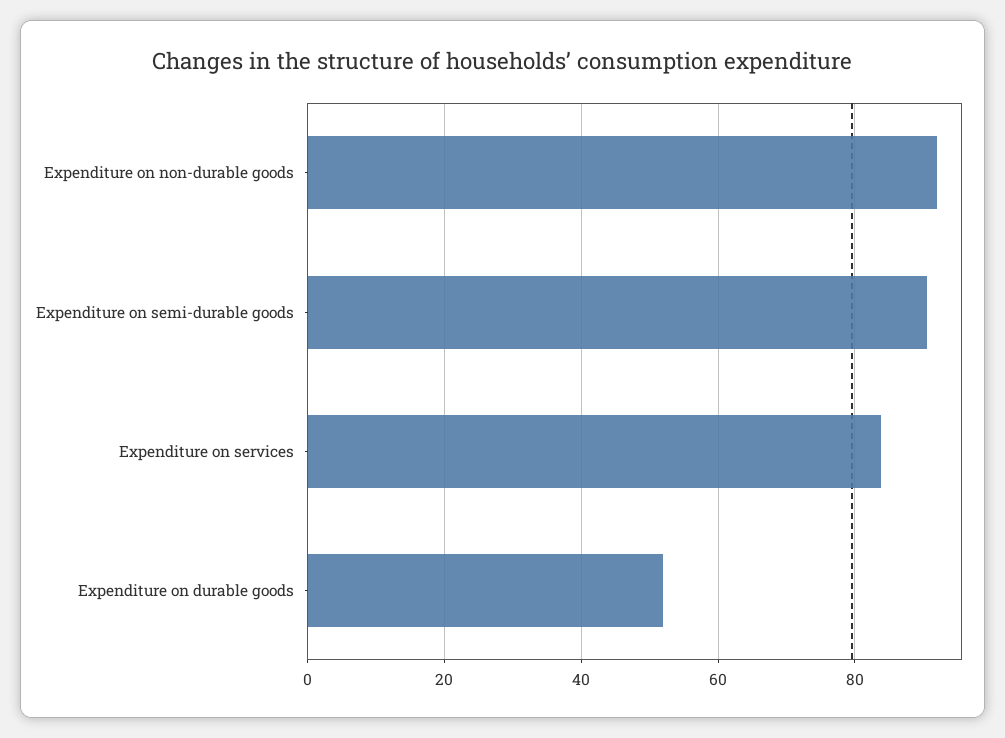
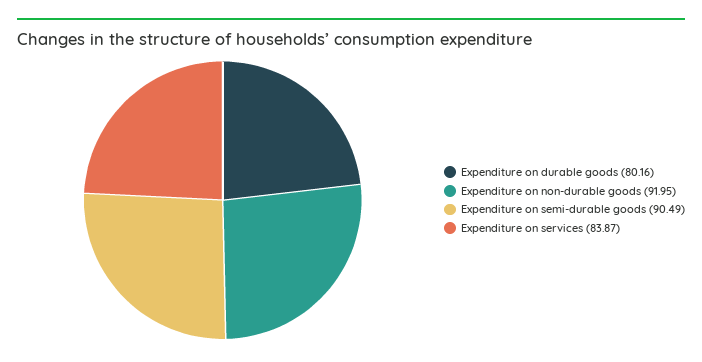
  {
    "Expenditure on non-durable goods": 91.95,
    "Expenditure on semi-durable goods": 90.49,
    "Expenditure on services": 83.87,
-   "Expenditure on durable goods": 52
+   "Expenditure on durable goods": 80.16
  }

